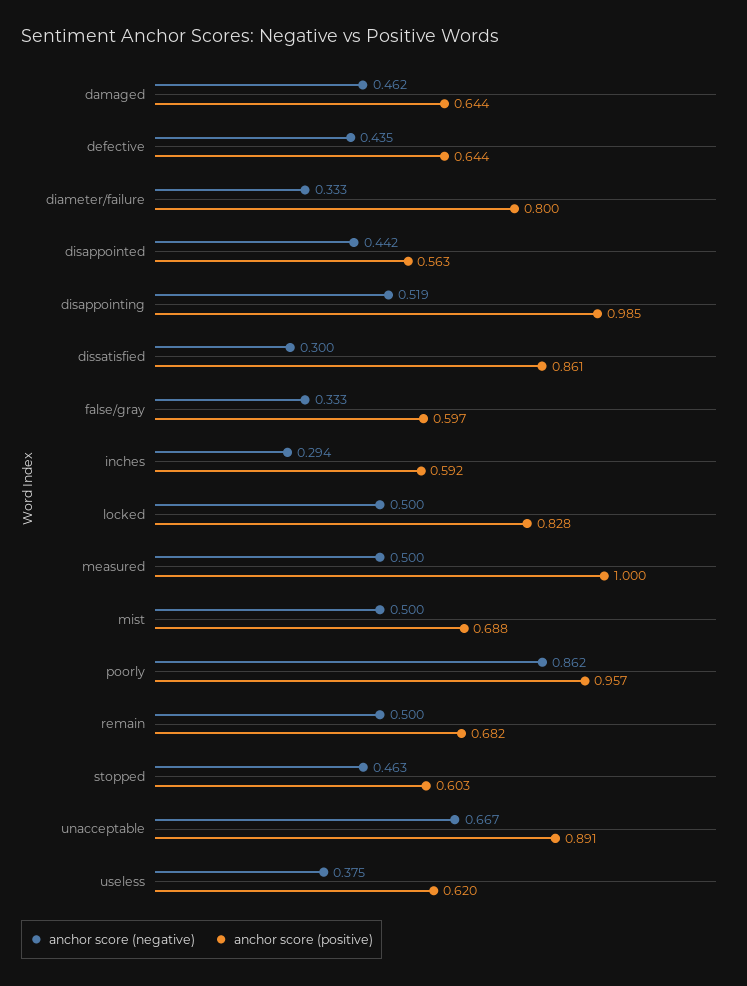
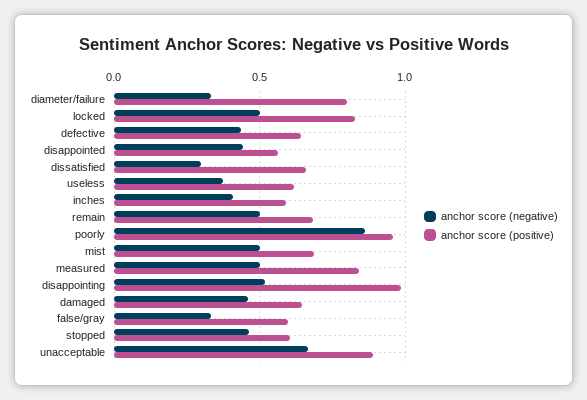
  {
    "anchor score (negative)": {
      "damaged": 0.462,
      "defective": 0.435,
      "diameter/failure": 0.333,
      "disappointed": 0.442,
      "disappointing": 0.519,
      "dissatisfied": 0.3,
      "false/gray": 0.333,
-     "inches": 0.294,
+     "inches": 0.4,
      "locked": 0.5,
      "measured": 0.5,
      "mist": 0.5,
      "poorly": 0.862,
      "remain": 0.5,
      "stopped": 0.463,
      "unacceptable": 0.667,
      "useless": 0.375
    },
    "anchor score (positive)": {
      "damaged": 0.644,
      "defective": 0.644,
      "diameter/failure": 0.8,
      "disappointed": 0.563,
      "disappointing": 0.985,
-     "dissatisfied": 0.861,
+     "dissatisfied": 0.65,
      "false/gray": 0.597,
      "inches": 0.592,
      "locked": 0.828,
-     "measured": 1,
+     "measured": 0.85,
      "mist": 0.688,
      "poorly": 0.957,
      "remain": 0.682,
      "stopped": 0.603,
      "unacceptable": 0.891,
      "useless": 0.62
    }
  }

